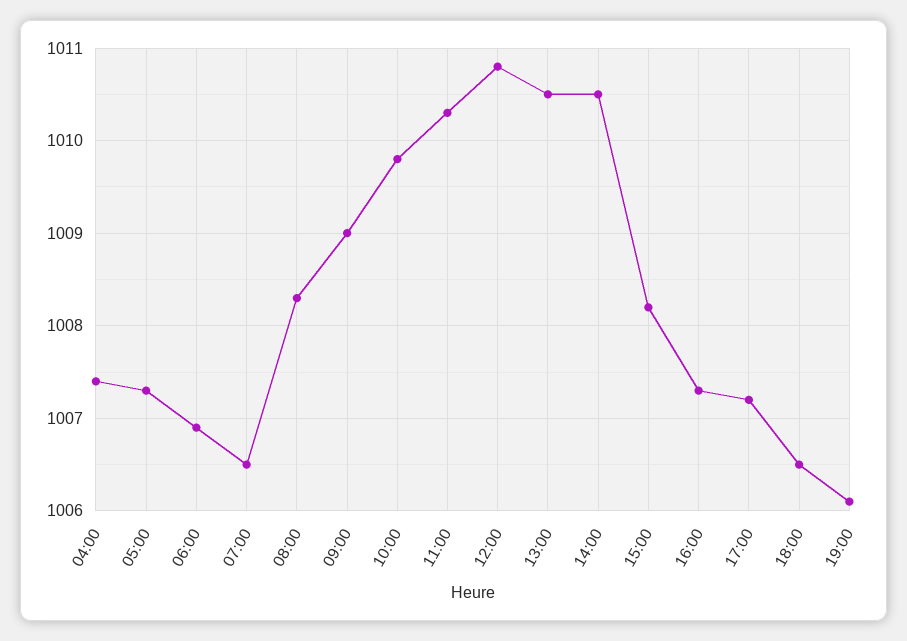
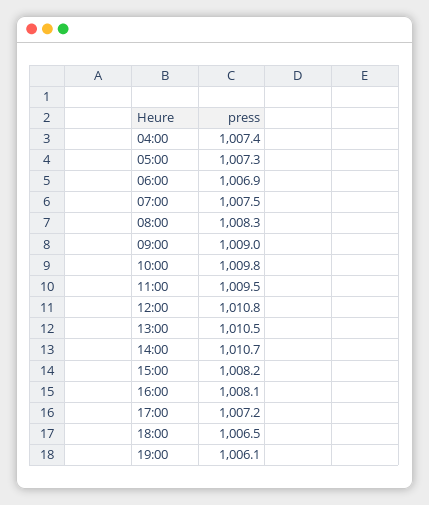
  {
    "04:00": 1007.4,
    "05:00": 1007.3,
    "06:00": 1006.9,
-   "07:00": 1006.5,
+   "07:00": 1007.5,
    "08:00": 1008.3,
    "09:00": 1009,
    "10:00": 1009.8,
-   "11:00": 1010.3,
+   "11:00": 1009.5,
    "12:00": 1010.8,
    "13:00": 1010.5,
-   "14:00": 1010.5,
+   "14:00": 1010.7,
    "15:00": 1008.2,
-   "16:00": 1007.3,
+   "16:00": 1008.1,
    "17:00": 1007.2,
    "18:00": 1006.5,
    "19:00": 1006.1
  }

